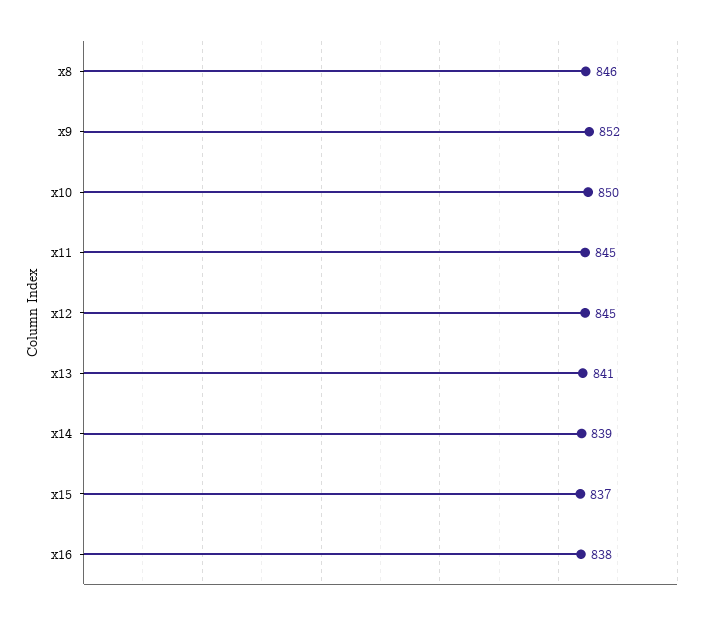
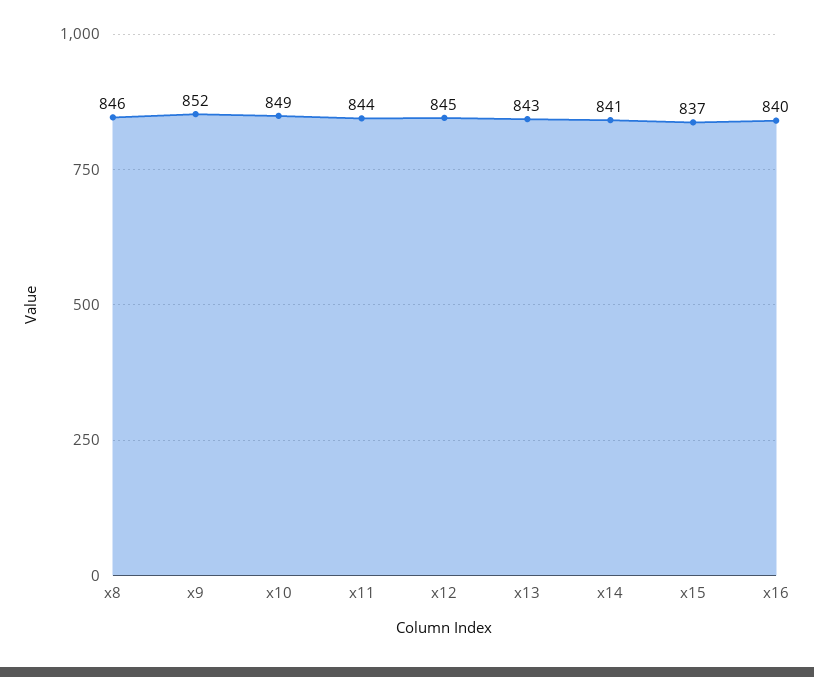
  {
    "x8": 846,
    "x9": 852,
-   "x10": 850,
+   "x10": 849,
-   "x11": 845,
+   "x11": 844,
    "x12": 845,
-   "x13": 841,
+   "x13": 843,
-   "x14": 839,
+   "x14": 841,
    "x15": 837,
-   "x16": 838
+   "x16": 840
  }

